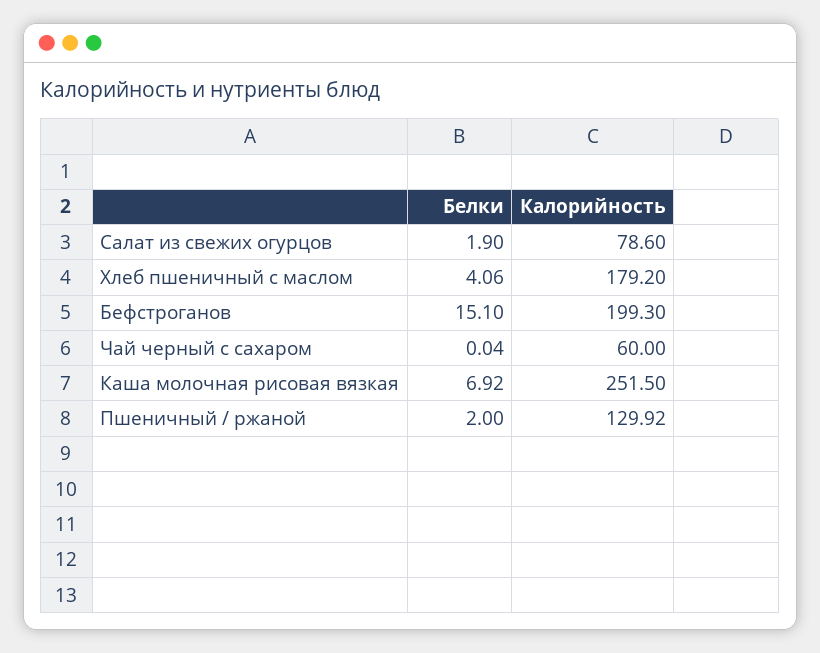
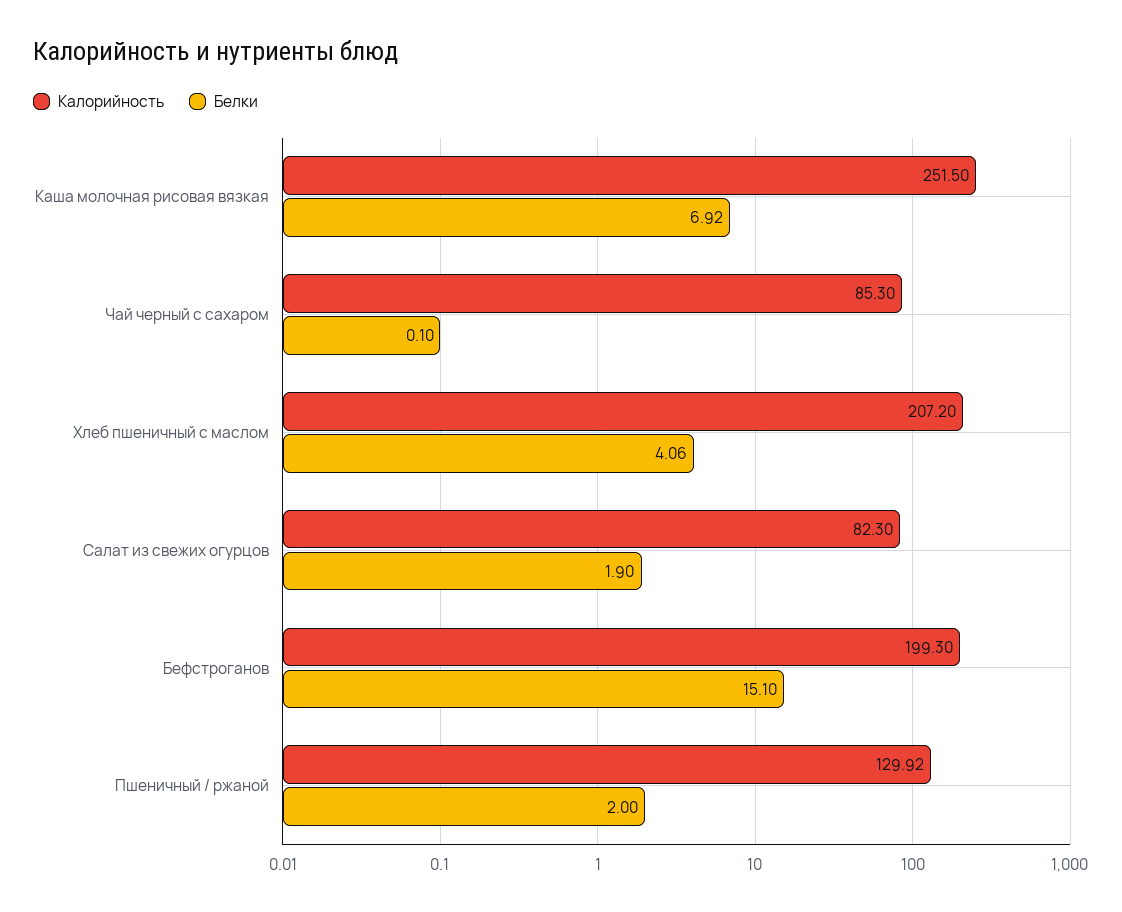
  {
    "Белки": {
      "Салат из свежих огурцов": 1.9,
      "Хлеб пшеничный с маслом": 4.06,
      "Бефстроганов": 15.1,
-     "Чай черный с сахаром": 0.04,
+     "Чай черный с сахаром": 0.1,
      "Каша молочная рисовая вязкая": 6.92,
      "Пшеничный / ржаной": 2
    },
    "Калорийность": {
-     "Салат из свежих огурцов": 78.6,
+     "Салат из свежих огурцов": 82.3,
-     "Хлеб пшеничный с маслом": 179.2,
+     "Хлеб пшеничный с маслом": 207.2,
      "Бефстроганов": 199.3,
-     "Чай черный с сахаром": 60,
+     "Чай черный с сахаром": 85.3,
      "Каша молочная рисовая вязкая": 251.5,
      "Пшеничный / ржаной": 129.92
    }
  }

